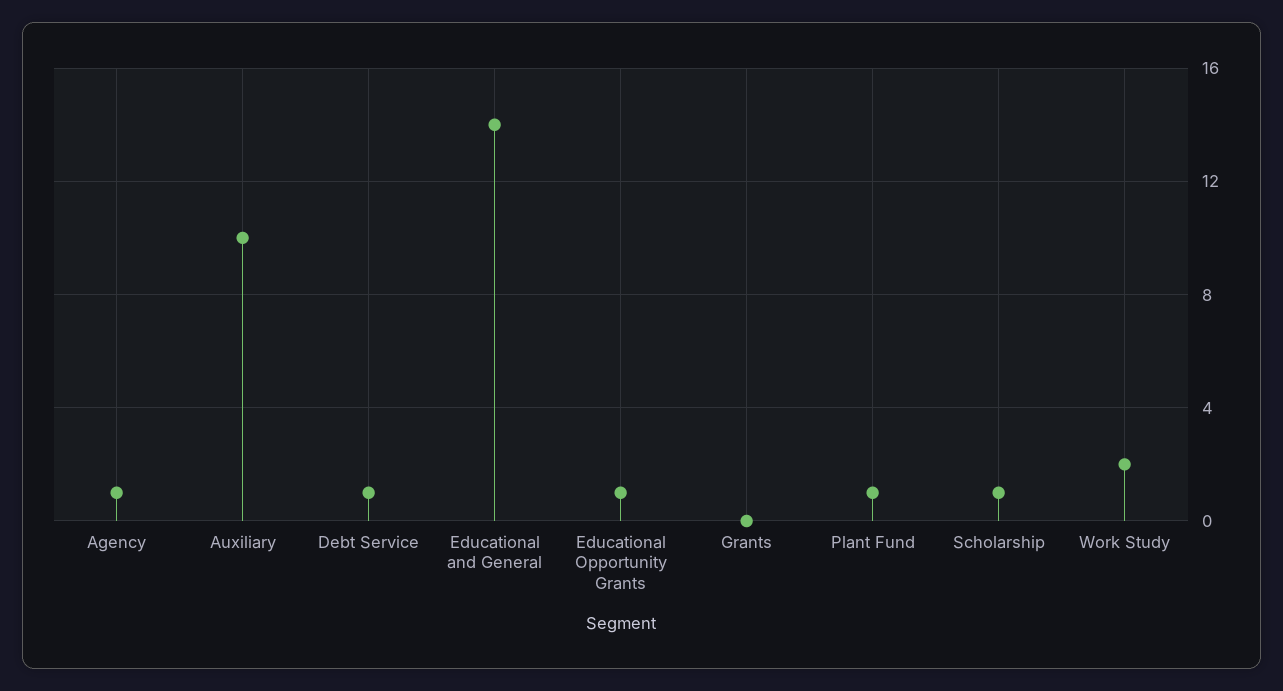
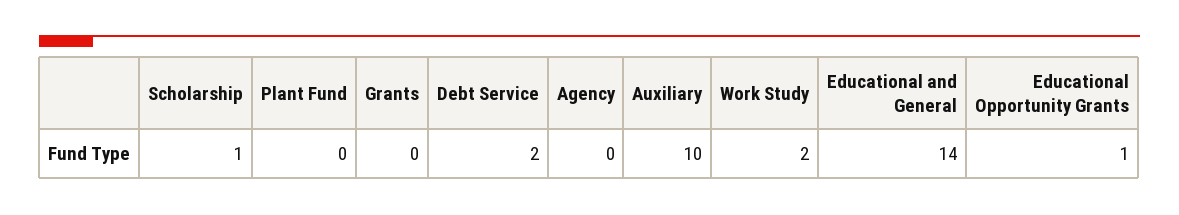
  {
-   "Agency": 1,
+   "Agency": 0,
    "Auxiliary": 10,
-   "Debt Service": 1,
+   "Debt Service": 2,
    "Educational and General": 14,
    "Educational Opportunity Grants": 1,
    "Grants": 0,
-   "Plant Fund": 1,
+   "Plant Fund": 0,
    "Scholarship": 1,
    "Work Study": 2
  }

